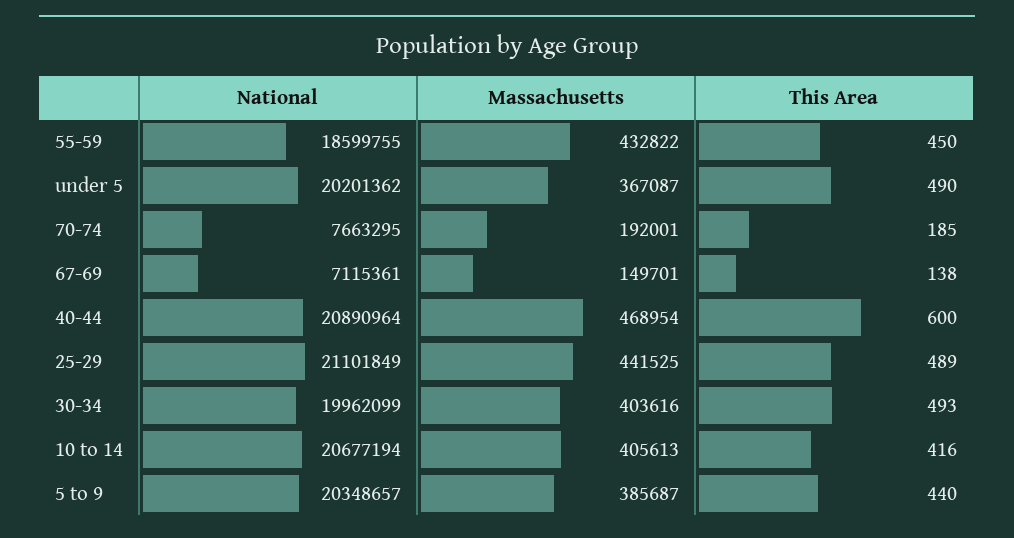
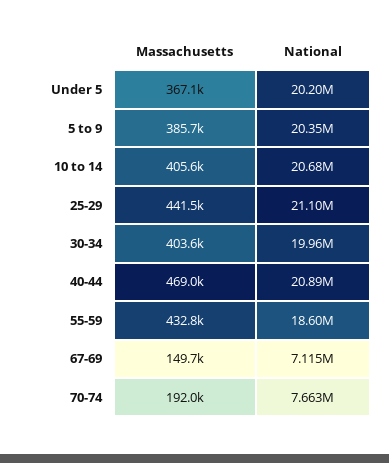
  {
    "National": {
      "55-59": 18599755,
      "under 5": 20201362,
      "70-74": 7663295,
      "67-69": 7115361,
      "40-44": 20890964,
      "25-29": 21101849,
      "30-34": 19962099,
      "10 to 14": 20677194,
      "5 to 9": 20348657
    },
    "Massachusetts": {
      "55-59": 432822,
      "under 5": 367087,
      "70-74": 192001,
      "67-69": 149701,
      "40-44": 468954,
      "25-29": 441525,
      "30-34": 403616,
      "10 to 14": 405613,
      "5 to 9": 385687
-   },
+   }
-   "This Area": {
-     "55-59": 450,
-     "under 5": 490,
-     "70-74": 185,
-     "67-69": 138,
-     "40-44": 600,
-     "25-29": 489,
-     "30-34": 493,
-     "10 to 14": 416,
-     "5 to 9": 440
-   }
  }

